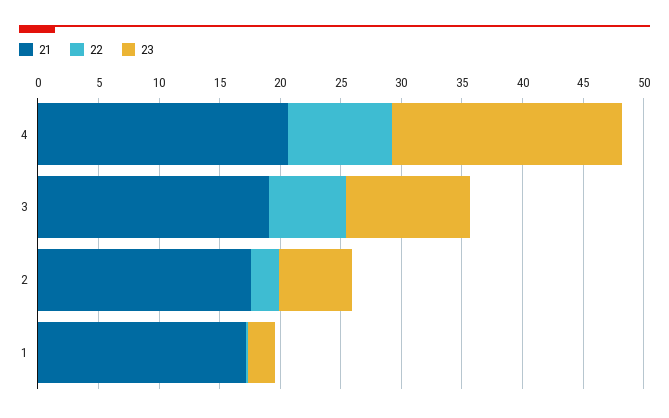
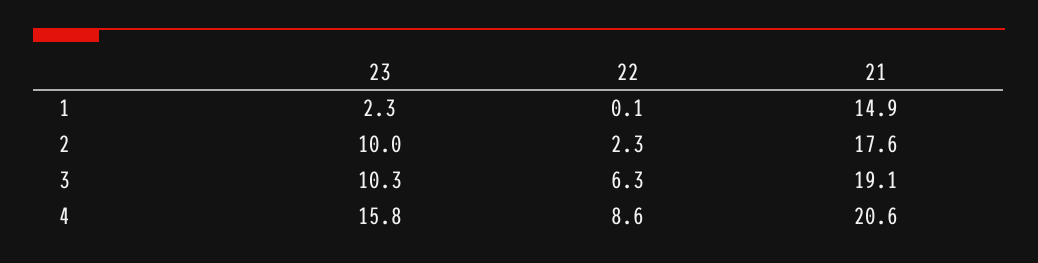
  {
    "21": {
      "4": 20.6,
      "3": 19.1,
      "2": 17.6,
-     "1": 17
+     "1": 14.9
    },
    "22": {
      "4": 8.6,
      "3": 6.3,
      "2": 2.3,
      "1": 0.1
    },
    "23": {
-     "4": 19,
+     "4": 15.8,
      "3": 10.3,
-     "2": 6,
+     "2": 10,
      "1": 2.3
    }
  }

